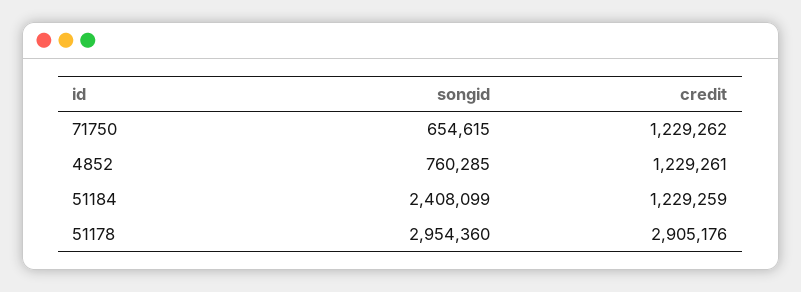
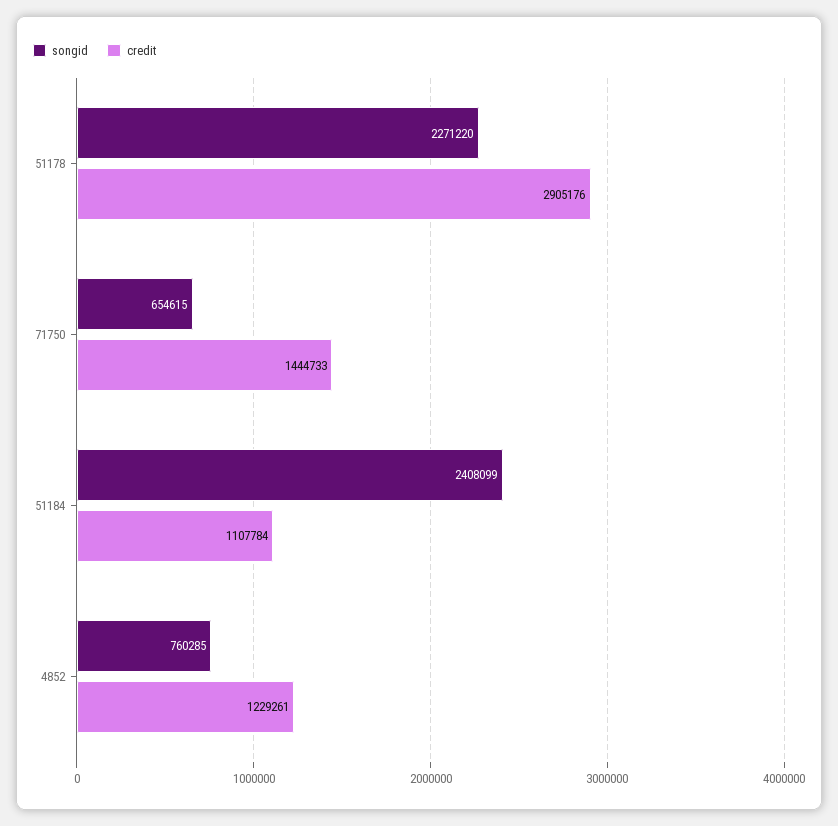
  {
    "songid": {
      "71750": 654615,
      "4852": 760285,
      "51184": 2408099,
-     "51178": 2954360
+     "51178": 2271220
    },
    "credit": {
-     "71750": 1229262,
+     "71750": 1444733,
      "4852": 1229261,
-     "51184": 1229259,
+     "51184": 1107784,
      "51178": 2905176
    }
  }

